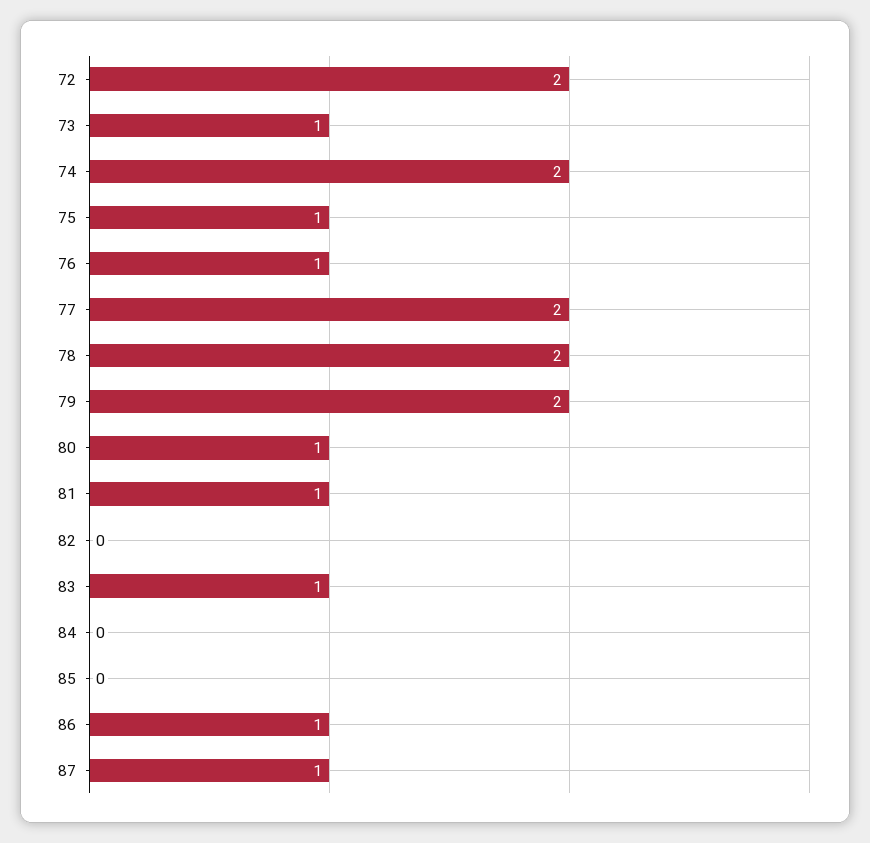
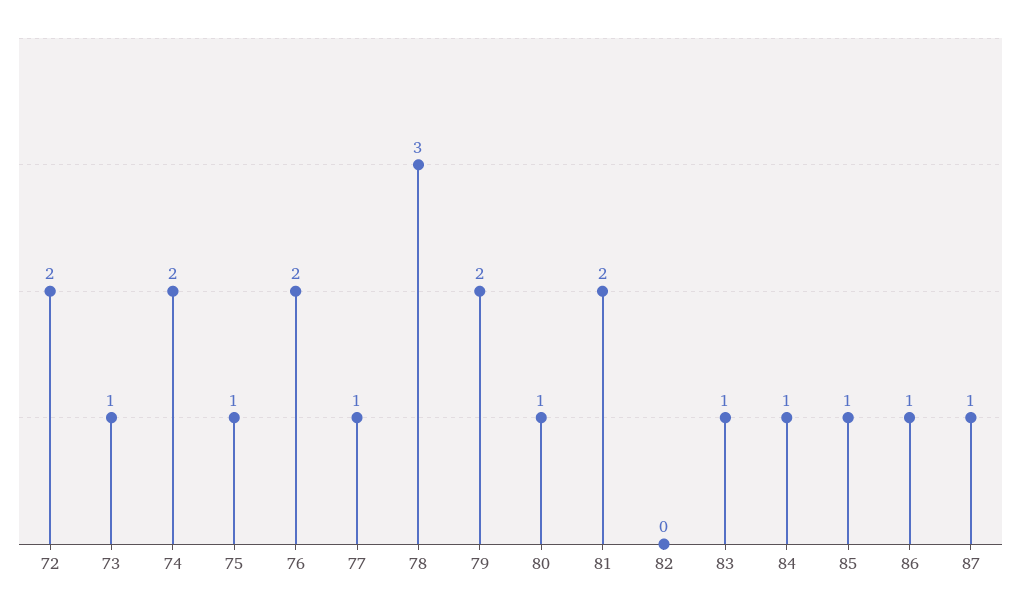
  {
    "72": 2,
    "73": 1,
    "74": 2,
    "75": 1,
-   "76": 1,
+   "76": 2,
-   "77": 2,
+   "77": 1,
-   "78": 2,
+   "78": 3,
    "79": 2,
    "80": 1,
-   "81": 1,
+   "81": 2,
    "82": 0,
    "83": 1,
-   "84": 0,
+   "84": 1,
-   "85": 0,
+   "85": 1,
    "86": 1,
    "87": 1
  }

